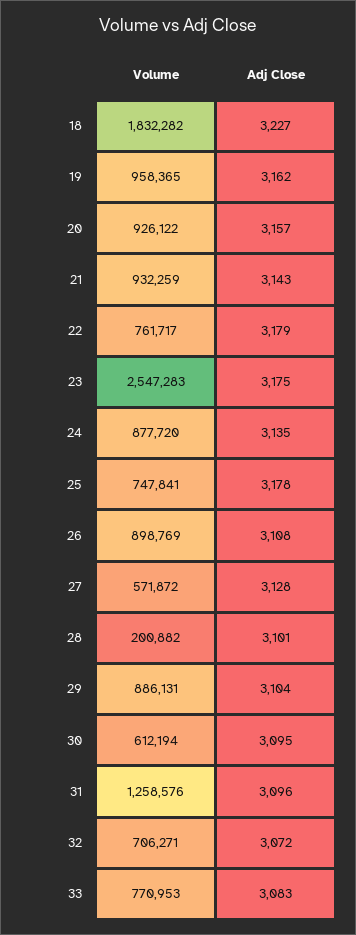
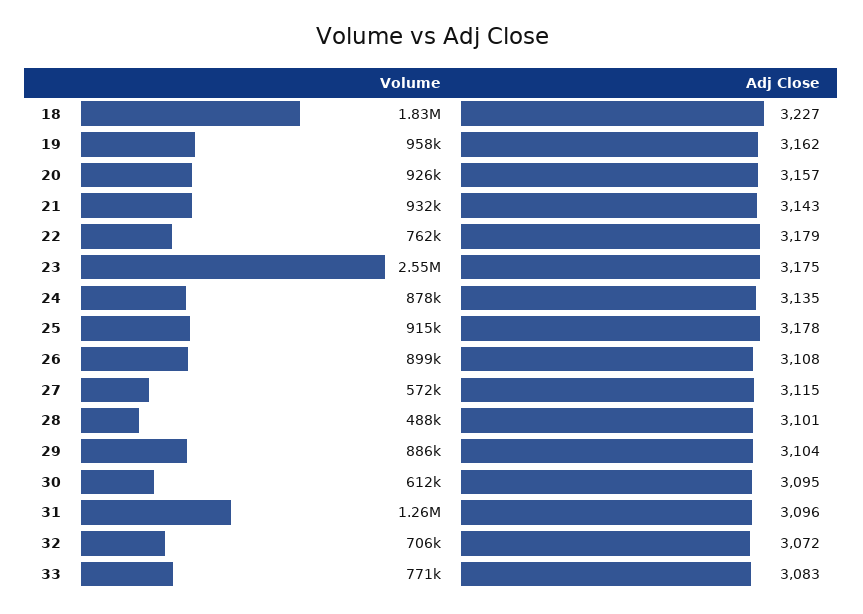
  {
    "Volume": {
      "18": 1832282,
      "19": 958365,
      "20": 926122,
      "21": 932259,
      "22": 761717,
      "23": 2547283,
      "24": 877720,
-     "25": 747841,
+     "25": 915000,
      "26": 898769,
      "27": 571872,
-     "28": 200882,
+     "28": 488000,
      "29": 886131,
      "30": 612194,
      "31": 1258576,
      "32": 706271,
      "33": 770953
    },
    "Adj Close": {
      "18": 3227,
      "19": 3162,
      "20": 3157,
      "21": 3143,
      "22": 3179,
      "23": 3175,
      "24": 3135,
      "25": 3178,
      "26": 3108,
-     "27": 3128,
+     "27": 3115,
      "28": 3101,
      "29": 3104,
      "30": 3095,
      "31": 3096,
      "32": 3072,
      "33": 3083
    }
  }

